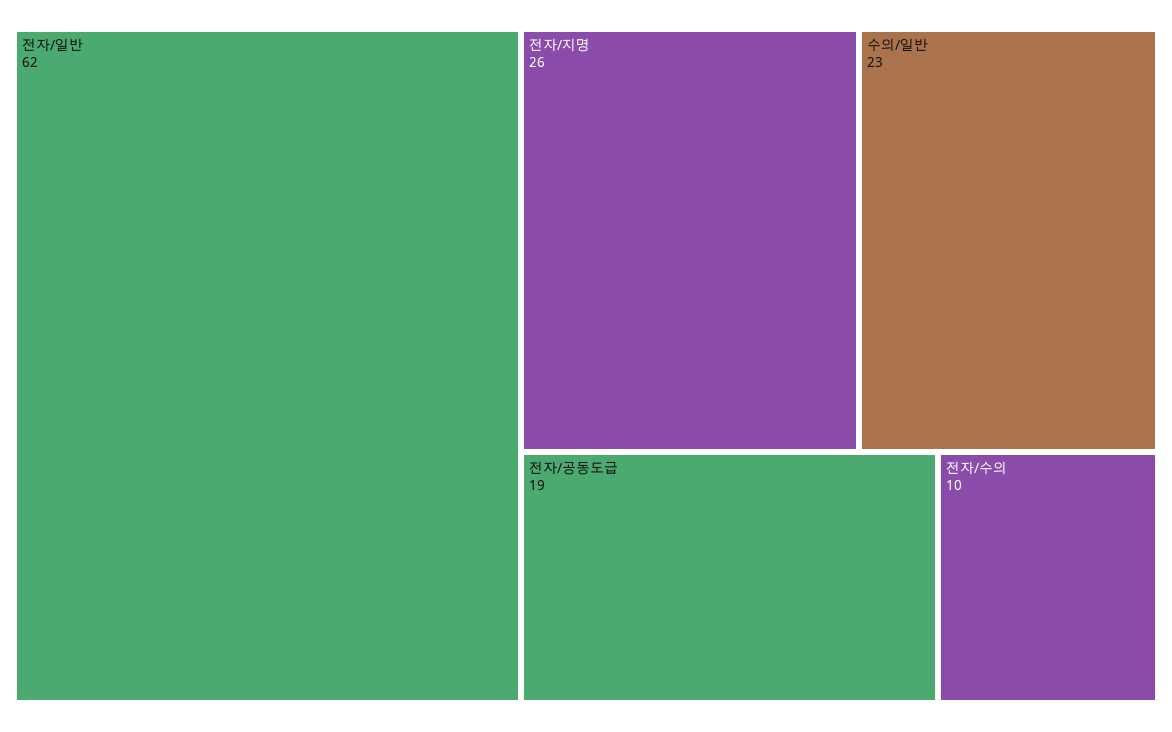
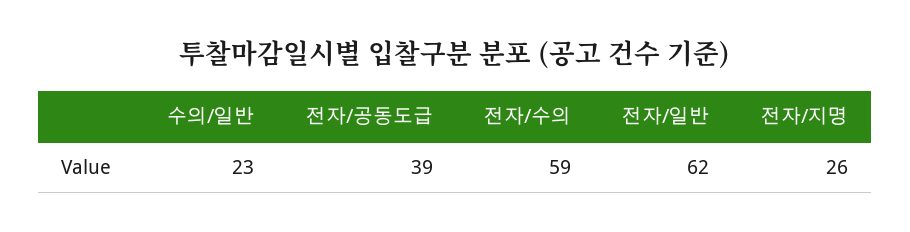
  {
    "전자/일반": 62,
    "전자/지명": 26,
    "수의/일반": 23,
-   "전자/공동도급": 19,
+   "전자/공동도급": 39,
-   "전자/수의": 10
+   "전자/수의": 59
  }

